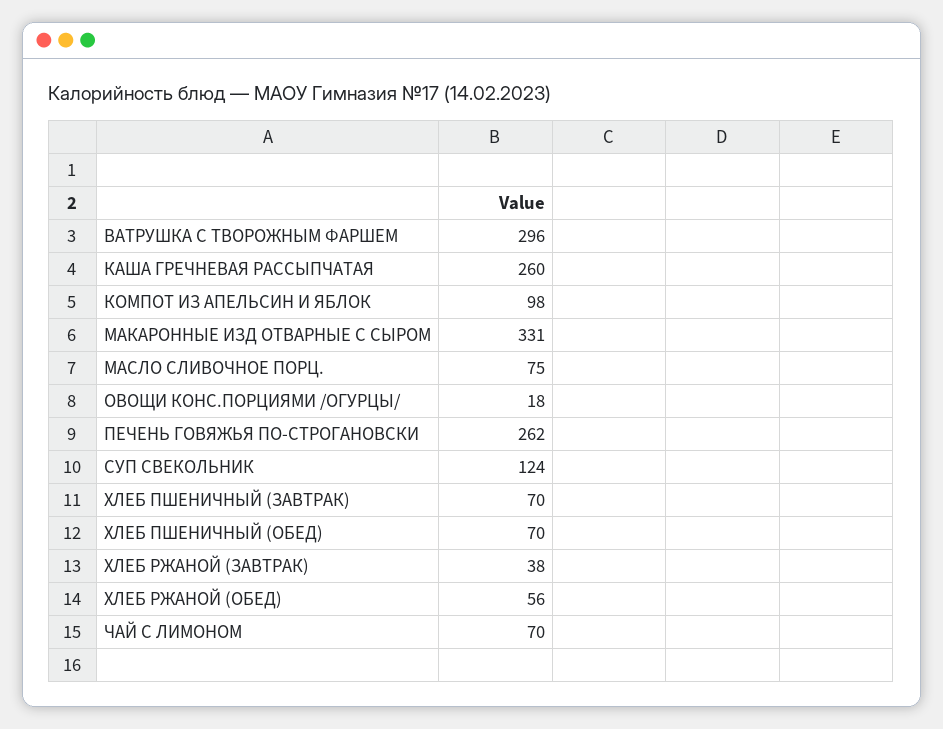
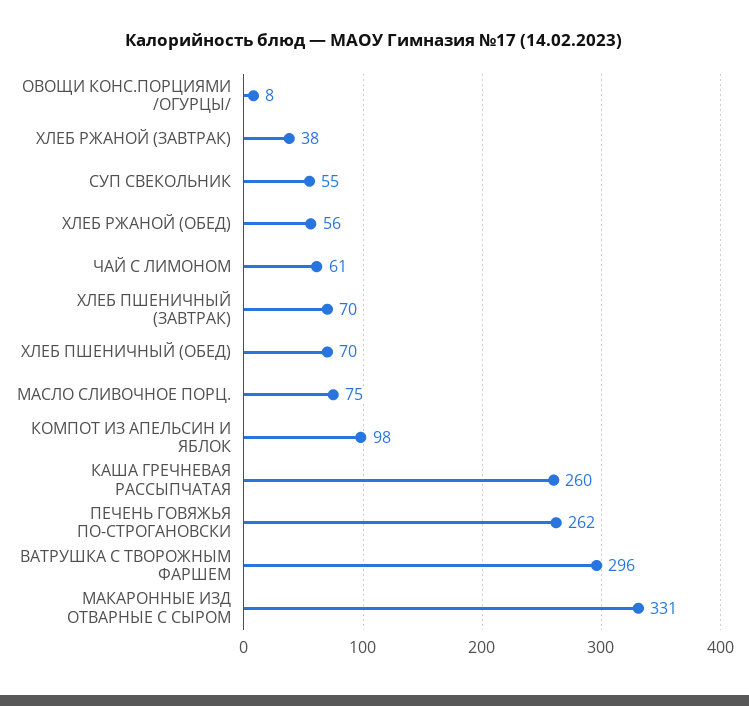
  {
    "ВАТРУШКА С ТВОРОЖНЫМ ФАРШЕМ": 296,
    "КАША ГРЕЧНЕВАЯ РАССЫПЧАТАЯ": 260,
    "КОМПОТ ИЗ АПЕЛЬСИН И ЯБЛОК": 98,
    "МАКАРОННЫЕ ИЗД ОТВАРНЫЕ С СЫРОМ": 331,
    "МАСЛО СЛИВОЧНОЕ ПОРЦ.": 75,
-   "ОВОЩИ КОНС.ПОРЦИЯМИ /ОГУРЦЫ/": 18,
+   "ОВОЩИ КОНС.ПОРЦИЯМИ /ОГУРЦЫ/": 8,
    "ПЕЧЕНЬ ГОВЯЖЬЯ ПО-СТРОГАНОВСКИ": 262,
-   "СУП СВЕКОЛЬНИК": 124,
+   "СУП СВЕКОЛЬНИК": 55,
    "ХЛЕБ ПШЕНИЧНЫЙ (ЗАВТРАК)": 70,
    "ХЛЕБ ПШЕНИЧНЫЙ (ОБЕД)": 70,
    "ХЛЕБ РЖАНОЙ (ЗАВТРАК)": 38,
    "ХЛЕБ РЖАНОЙ (ОБЕД)": 56,
-   "ЧАЙ С ЛИМОНОМ": 70
+   "ЧАЙ С ЛИМОНОМ": 61
  }

